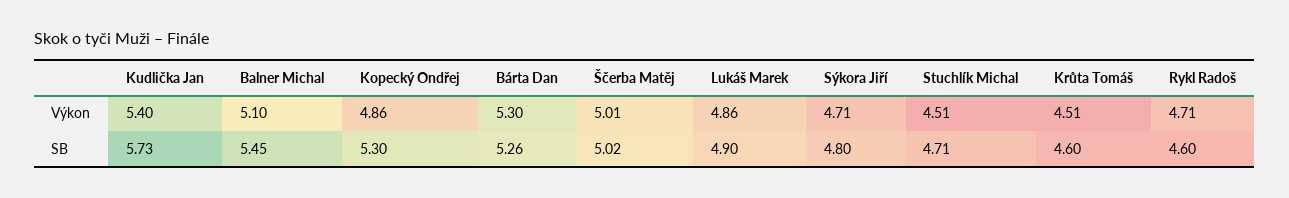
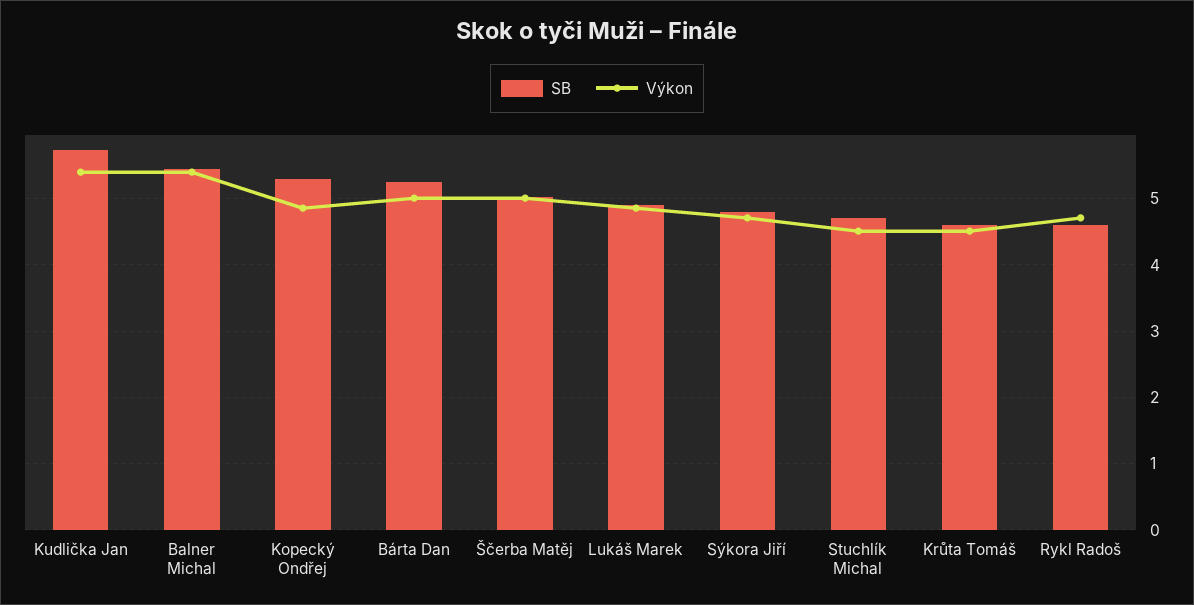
  {
    "Výkon": {
      "Kudlička Jan": 5.4,
-     "Balner Michal": 5.1,
+     "Balner Michal": 5.4,
      "Kopecký Ondřej": 4.86,
-     "Bárta Dan": 5.3,
+     "Bárta Dan": 5,
      "Ščerba Matěj": 5.01,
      "Lukáš Marek": 4.86,
      "Sýkora Jiří": 4.71,
      "Stuchlík Michal": 4.51,
      "Krůta Tomáš": 4.51,
      "Rykl Radoš": 4.71
    },
    "SB": {
      "Kudlička Jan": 5.73,
      "Balner Michal": 5.45,
      "Kopecký Ondřej": 5.3,
      "Bárta Dan": 5.26,
      "Ščerba Matěj": 5.02,
      "Lukáš Marek": 4.9,
      "Sýkora Jiří": 4.8,
      "Stuchlík Michal": 4.71,
      "Krůta Tomáš": 4.6,
      "Rykl Radoš": 4.6
    }
  }

